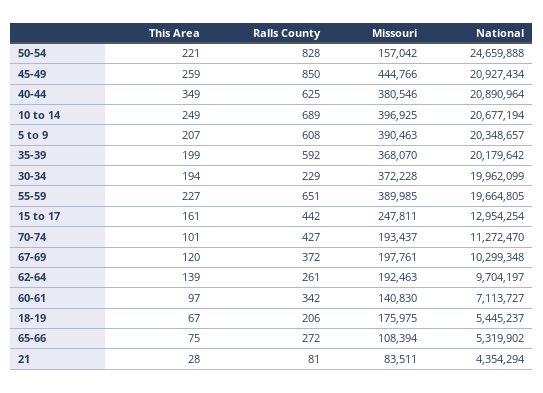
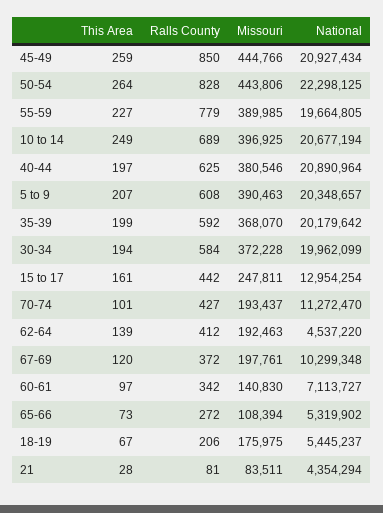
  {
    "This Area": {
-     "50-54": 221,
+     "50-54": 264,
      "45-49": 259,
-     "40-44": 349,
+     "40-44": 197,
      "10 to 14": 249,
      "5 to 9": 207,
      "35-39": 199,
      "30-34": 194,
      "55-59": 227,
      "15 to 17": 161,
      "70-74": 101,
      "67-69": 120,
      "62-64": 139,
      "60-61": 97,
      "18-19": 67,
-     "65-66": 75,
+     "65-66": 73,
      "21": 28
    },
    "Ralls County": {
      "50-54": 828,
      "45-49": 850,
      "40-44": 625,
      "10 to 14": 689,
      "5 to 9": 608,
      "35-39": 592,
-     "30-34": 229,
+     "30-34": 584,
-     "55-59": 651,
+     "55-59": 779,
      "15 to 17": 442,
      "70-74": 427,
      "67-69": 372,
-     "62-64": 261,
+     "62-64": 412,
      "60-61": 342,
      "18-19": 206,
      "65-66": 272,
      "21": 81
    },
    "Missouri": {
-     "50-54": 157042,
+     "50-54": 443806,
      "45-49": 444766,
      "40-44": 380546,
      "10 to 14": 396925,
      "5 to 9": 390463,
      "35-39": 368070,
      "30-34": 372228,
      "55-59": 389985,
      "15 to 17": 247811,
      "70-74": 193437,
      "67-69": 197761,
      "62-64": 192463,
      "60-61": 140830,
      "18-19": 175975,
      "65-66": 108394,
      "21": 83511
    },
    "National": {
-     "50-54": 24659888,
+     "50-54": 22298125,
      "45-49": 20927434,
      "40-44": 20890964,
      "10 to 14": 20677194,
      "5 to 9": 20348657,
      "35-39": 20179642,
      "30-34": 19962099,
      "55-59": 19664805,
      "15 to 17": 12954254,
      "70-74": 11272470,
      "67-69": 10299348,
-     "62-64": 9704197,
+     "62-64": 4537220,
      "60-61": 7113727,
      "18-19": 5445237,
      "65-66": 5319902,
      "21": 4354294
    }
  }

